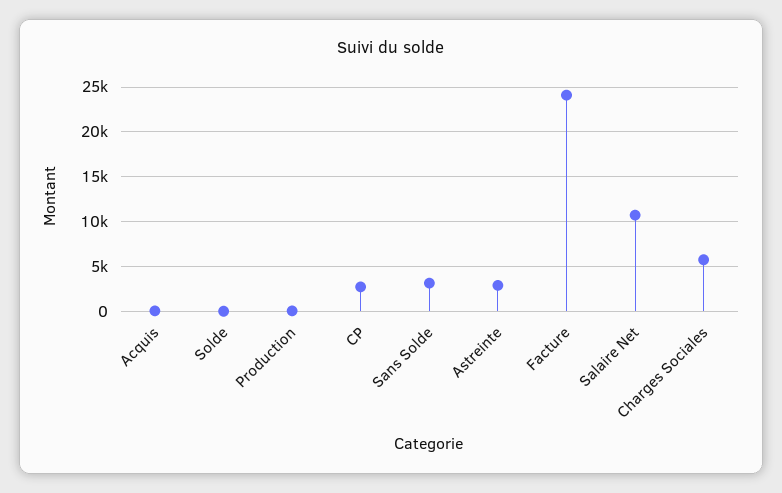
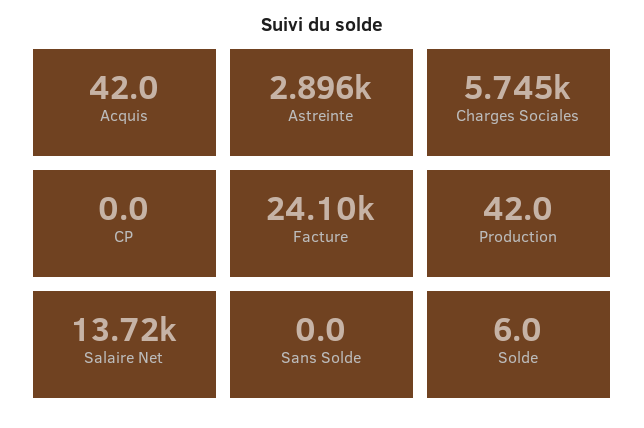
  {
    "Acquis": 42,
    "Solde": 6,
    "Production": 42,
-   "CP": 3000,
+   "CP": 0,
-   "Sans Solde": 3000,
+   "Sans Solde": 0,
    "Astreinte": 2896,
    "Facture": 24100,
-   "Salaire Net": 11000,
+   "Salaire Net": 13720,
    "Charges Sociales": 5745
  }

